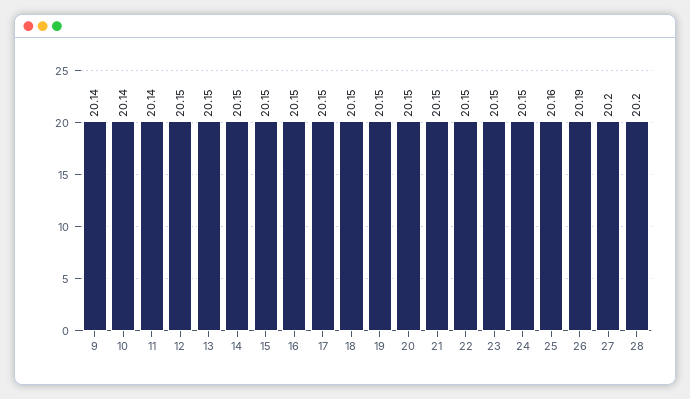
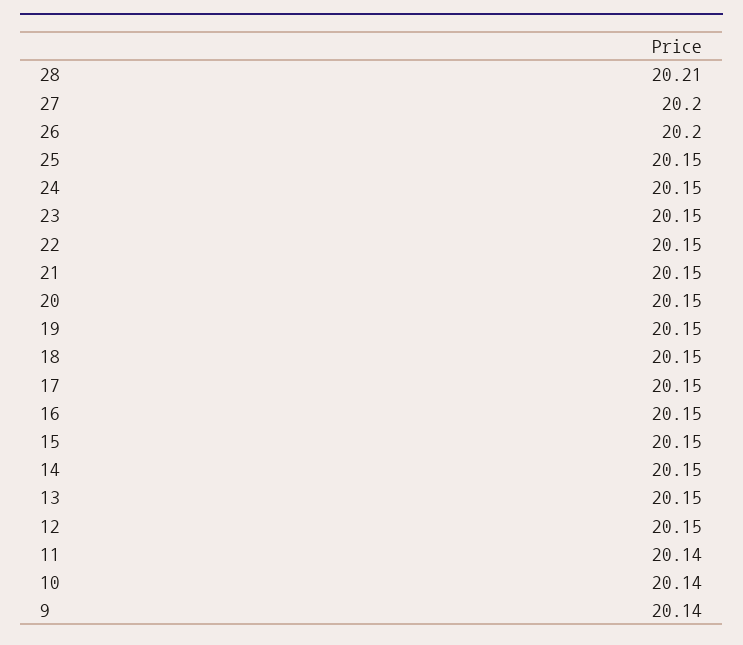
  {
    "9": 20.14,
    "10": 20.14,
    "11": 20.14,
    "12": 20.15,
    "13": 20.15,
    "14": 20.15,
    "15": 20.15,
    "16": 20.15,
    "17": 20.15,
    "18": 20.15,
    "19": 20.15,
    "20": 20.15,
    "21": 20.15,
    "22": 20.15,
    "23": 20.15,
    "24": 20.15,
-   "25": 20.16,
+   "25": 20.15,
-   "26": 20.19,
+   "26": 20.2,
    "27": 20.2,
-   "28": 20.2
+   "28": 20.21
  }

